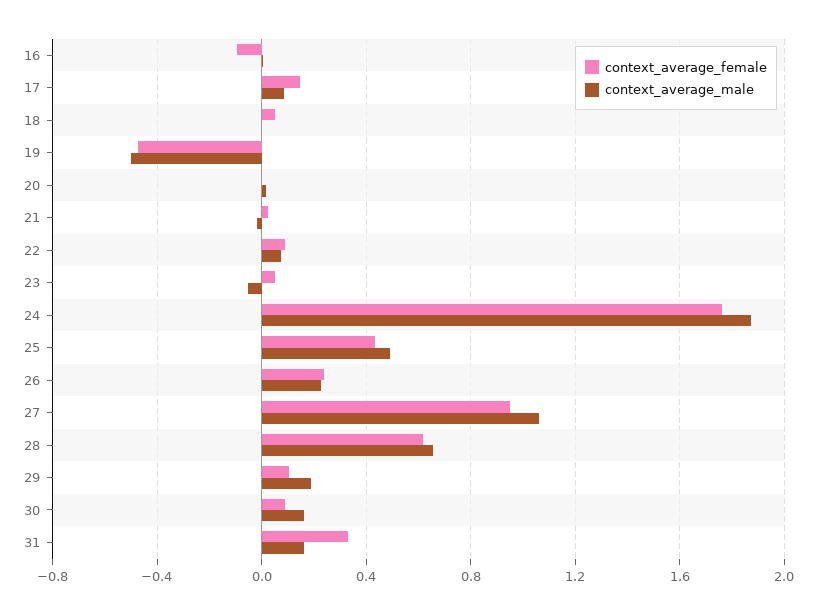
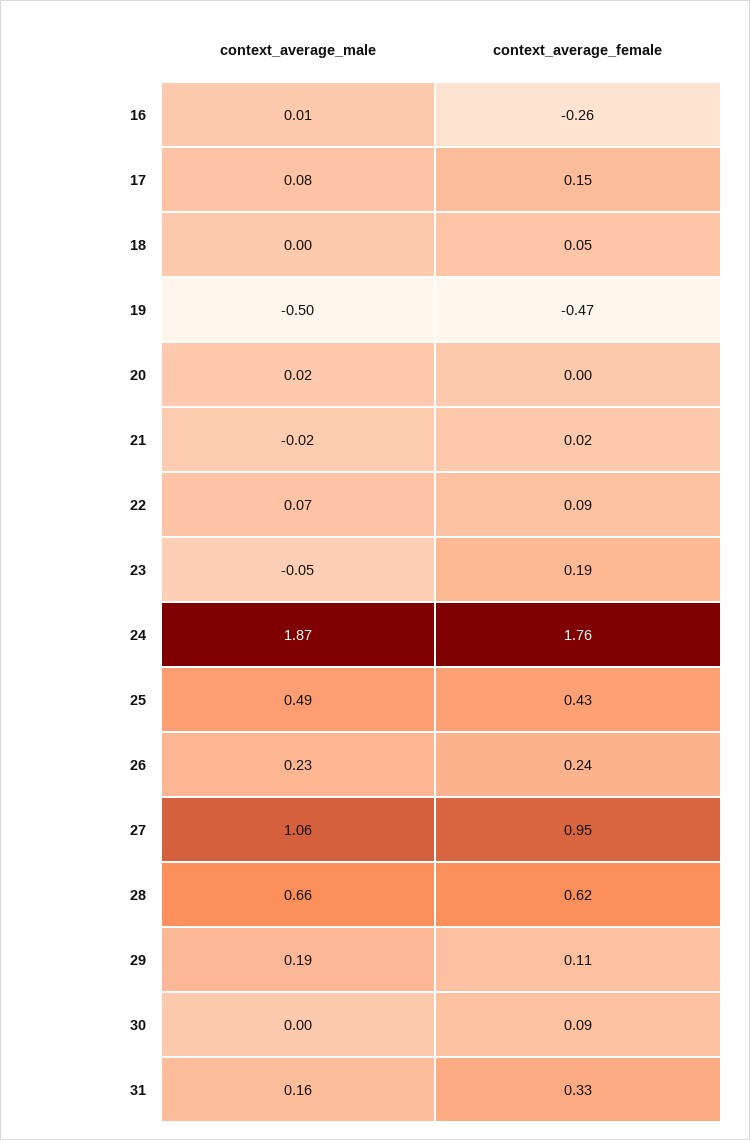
  {
    "context_average_female": {
-     "16": -0.1,
+     "16": -0.26,
      "17": 0.15,
      "18": 0.05,
      "19": -0.47,
      "20": 0,
      "21": 0.02,
      "22": 0.09,
-     "23": 0.05,
+     "23": 0.19,
      "24": 1.76,
      "25": 0.43,
      "26": 0.24,
      "27": 0.95,
      "28": 0.62,
      "29": 0.11,
      "30": 0.09,
      "31": 0.33
    },
    "context_average_male": {
      "16": 0.01,
      "17": 0.08,
      "18": 0,
      "19": -0.5,
      "20": 0.02,
      "21": -0.02,
      "22": 0.07,
      "23": -0.05,
      "24": 1.87,
      "25": 0.49,
      "26": 0.23,
      "27": 1.06,
      "28": 0.66,
      "29": 0.19,
-     "30": 0.15,
+     "30": 0,
      "31": 0.16
    }
  }

